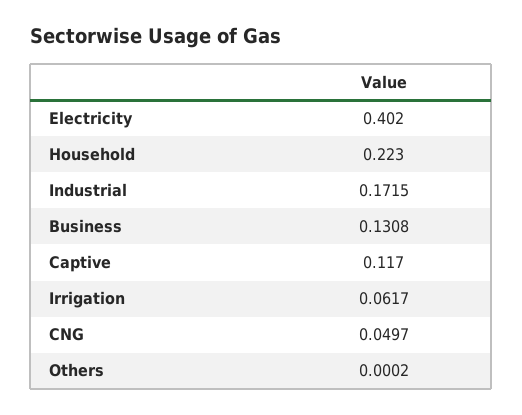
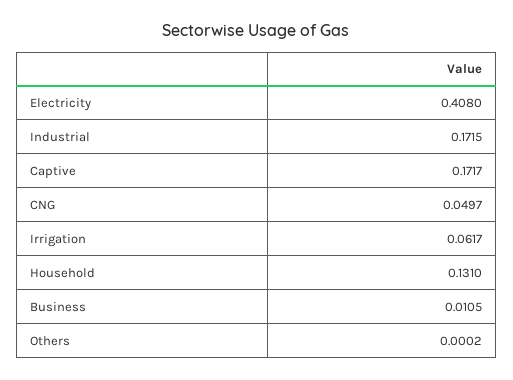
  {
-   "Electricity": 0.402,
+   "Electricity": 0.408,
-   "Household": 0.223,
+   "Household": 0.131,
    "Industrial": 0.1715,
-   "Business": 0.1308,
+   "Business": 0.0105,
-   "Captive": 0.117,
+   "Captive": 0.1717,
    "Irrigation": 0.0617,
    "CNG": 0.0497,
    "Others": 0.0002
  }

